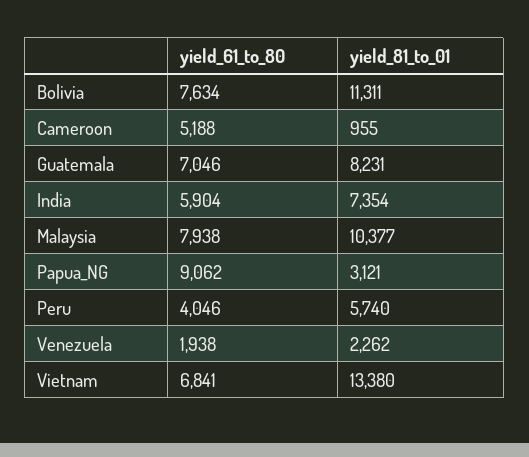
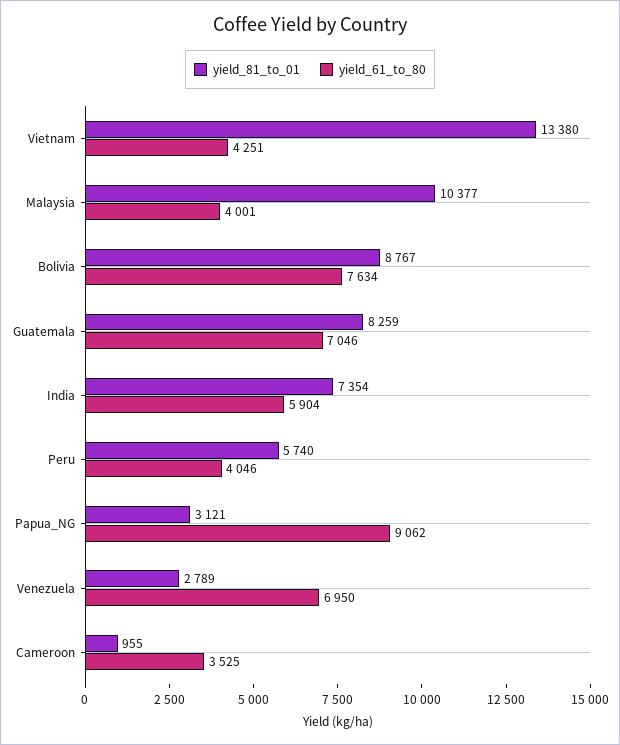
  {
    "yield_61_to_80": {
      "Bolivia": 7634,
-     "Cameroon": 5188,
+     "Cameroon": 3525,
      "Guatemala": 7046,
      "India": 5904,
-     "Malaysia": 7938,
+     "Malaysia": 4001,
      "Papua_NG": 9062,
      "Peru": 4046,
-     "Venezuela": 1938,
+     "Venezuela": 6950,
-     "Vietnam": 6841
+     "Vietnam": 4251
    },
    "yield_81_to_01": {
-     "Bolivia": 11311,
+     "Bolivia": 8767,
      "Cameroon": 955,
-     "Guatemala": 8231,
+     "Guatemala": 8259,
      "India": 7354,
      "Malaysia": 10377,
      "Papua_NG": 3121,
      "Peru": 5740,
-     "Venezuela": 2262,
+     "Venezuela": 2789,
      "Vietnam": 13380
    }
  }

